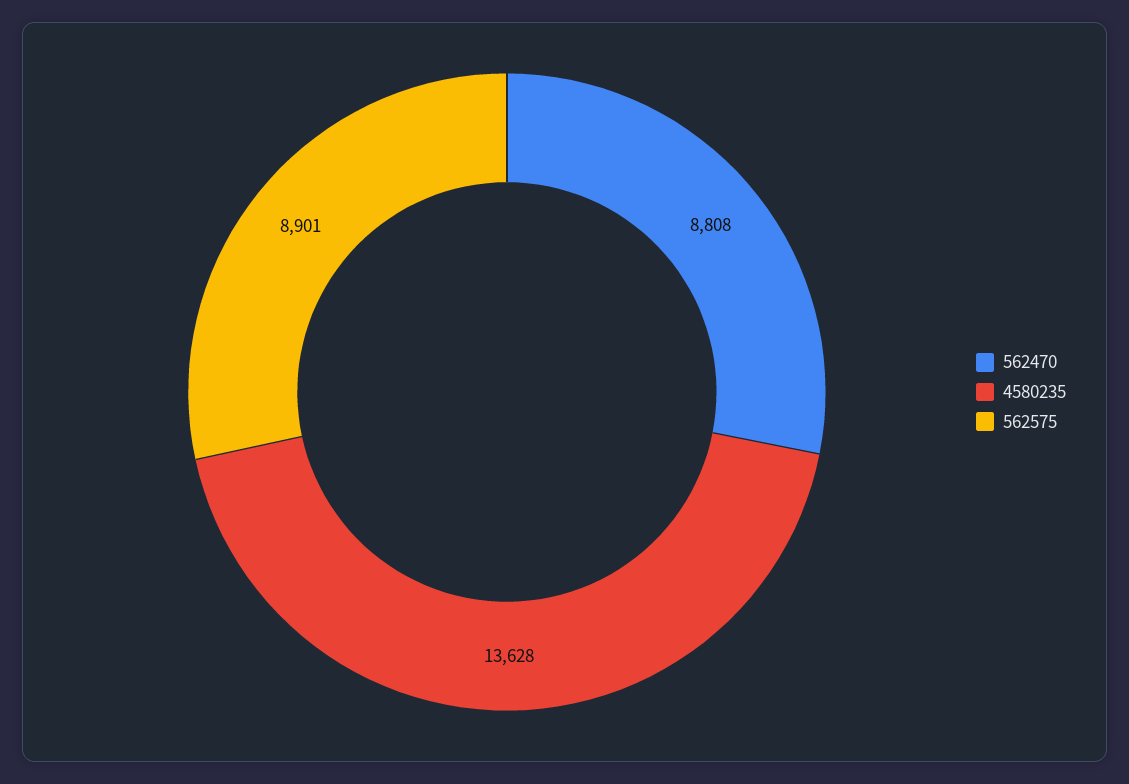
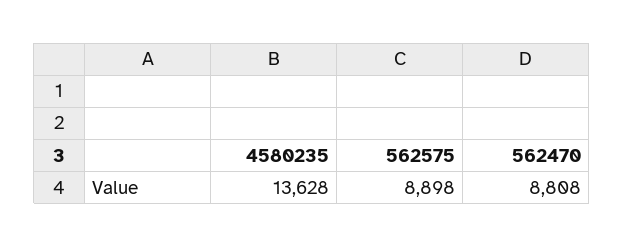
  {
    "562470": 8808,
    "4580235": 13628,
-   "562575": 8901
+   "562575": 8898
  }

